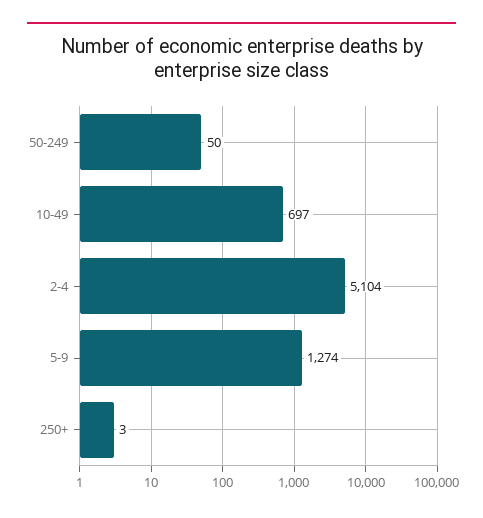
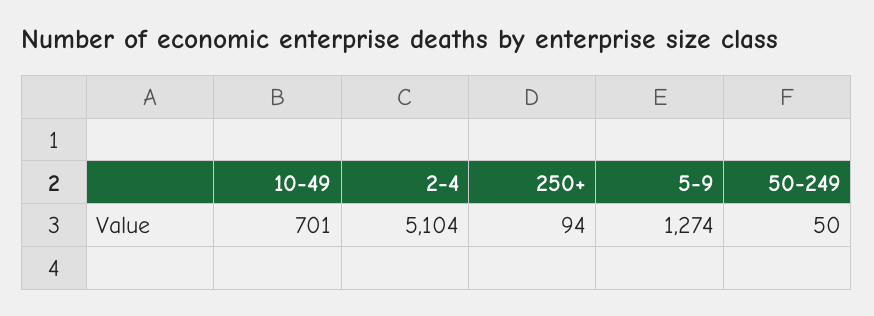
  {
    "50-249": 50,
-   "10-49": 697,
+   "10-49": 701,
    "2-4": 5104,
    "5-9": 1274,
-   "250+": 3
+   "250+": 94
  }

